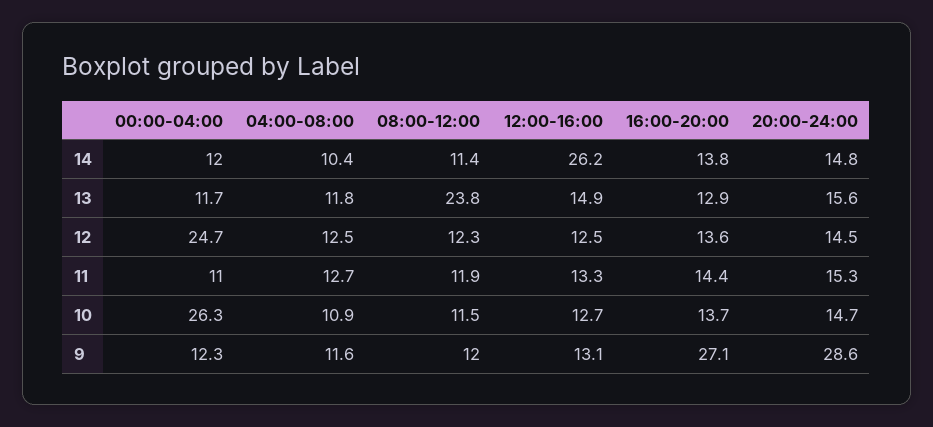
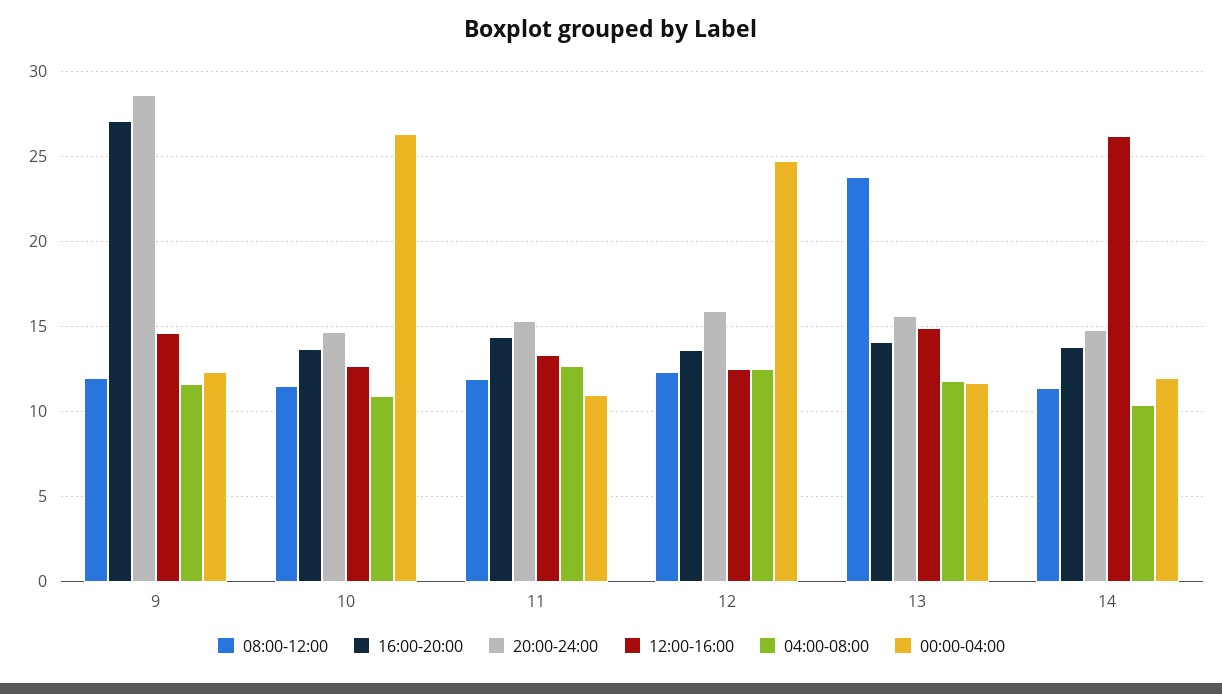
  {
    "00:00-04:00": {
      "14": 12,
      "13": 11.7,
      "12": 24.7,
      "11": 11,
      "10": 26.3,
      "9": 12.3
    },
    "04:00-08:00": {
      "14": 10.4,
      "13": 11.8,
      "12": 12.5,
      "11": 12.7,
      "10": 10.9,
      "9": 11.6
    },
    "08:00-12:00": {
      "14": 11.4,
      "13": 23.8,
      "12": 12.3,
      "11": 11.9,
      "10": 11.5,
      "9": 12
    },
    "12:00-16:00": {
      "14": 26.2,
      "13": 14.9,
      "12": 12.5,
      "11": 13.3,
      "10": 12.7,
-     "9": 13.1
+     "9": 14.5
    },
    "16:00-20:00": {
      "14": 13.8,
-     "13": 12.9,
+     "13": 14,
      "12": 13.6,
      "11": 14.4,
      "10": 13.7,
      "9": 27.1
    },
    "20:00-24:00": {
      "14": 14.8,
      "13": 15.6,
-     "12": 14.5,
+     "12": 16,
      "11": 15.3,
      "10": 14.7,
      "9": 28.6
    }
  }

